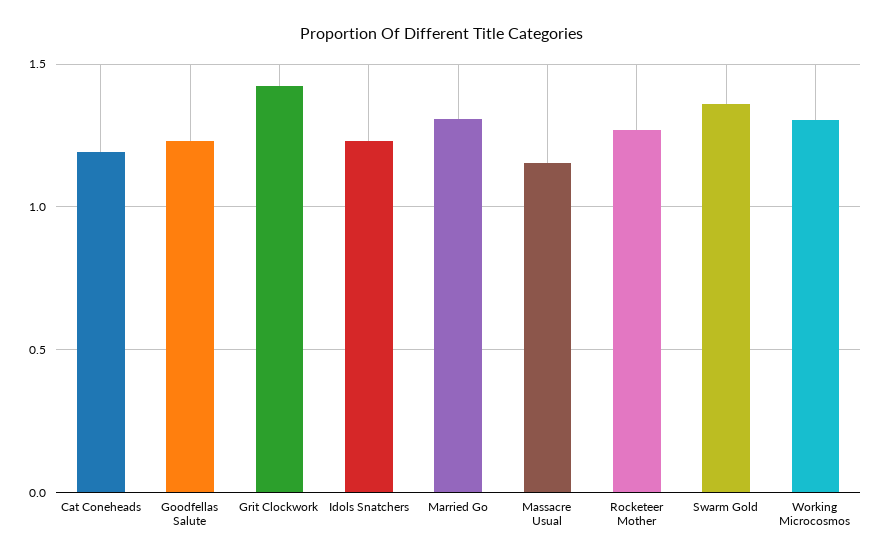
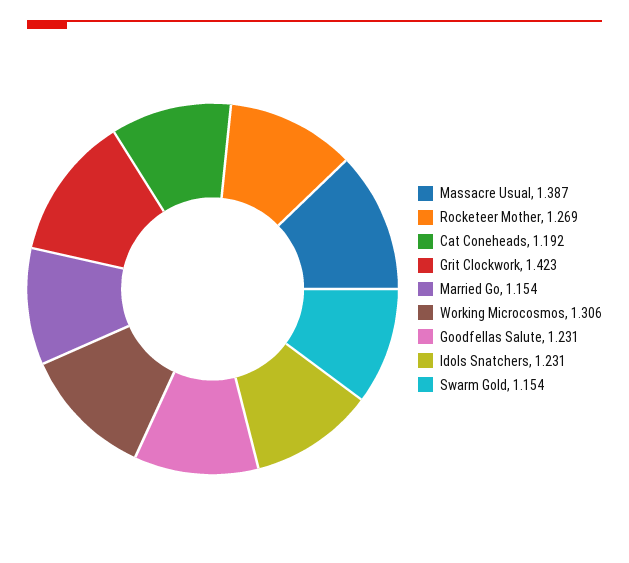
  {
    "Cat Coneheads": 1.192,
    "Goodfellas Salute": 1.231,
    "Grit Clockwork": 1.423,
    "Idols Snatchers": 1.231,
-   "Married Go": 1.3,
+   "Married Go": 1.154,
-   "Massacre Usual": 1.15,
+   "Massacre Usual": 1.387,
    "Rocketeer Mother": 1.269,
-   "Swarm Gold": 1.35,
+   "Swarm Gold": 1.154,
    "Working Microcosmos": 1.306
  }

